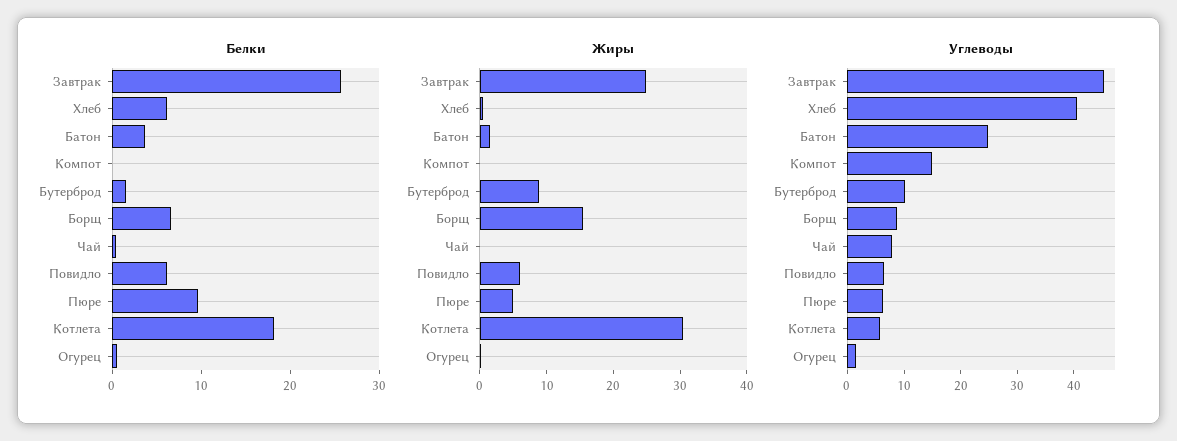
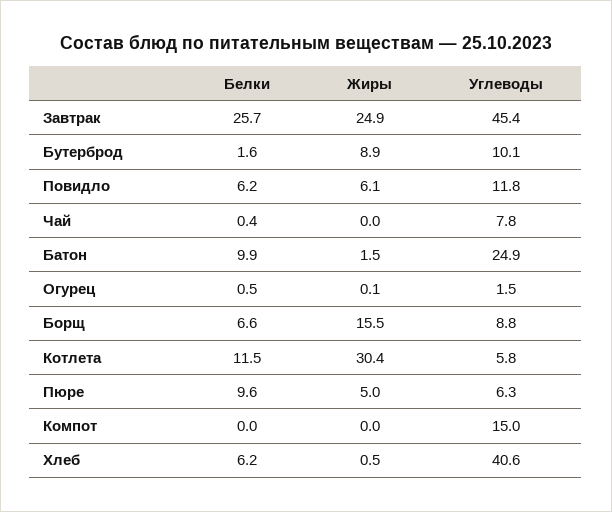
  {
    "Белки": {
      "Завтрак": 25.7,
      "Хлеб": 6.2,
-     "Батон": 4,
+     "Батон": 9.9,
      "Компот": 0,
      "Бутерброд": 1.6,
      "Борщ": 6.6,
      "Чай": 0.4,
      "Повидло": 6.2,
      "Пюре": 9.6,
-     "Котлета": 18,
+     "Котлета": 11.5,
      "Огурец": 0.5
    },
    "Жиры": {
      "Завтрак": 24.9,
      "Хлеб": 0.5,
      "Батон": 1.5,
      "Компот": 0,
      "Бутерброд": 8.9,
      "Борщ": 15.5,
      "Чай": 0,
      "Повидло": 6.1,
      "Пюре": 5,
      "Котлета": 30.4,
      "Огурец": 0.1
    },
    "Углеводы": {
      "Завтрак": 45.4,
      "Хлеб": 40.6,
      "Батон": 24.9,
      "Компот": 15,
      "Бутерброд": 10.1,
      "Борщ": 8.8,
      "Чай": 7.8,
-     "Повидло": 6,
+     "Повидло": 11.8,
      "Пюре": 6.3,
      "Котлета": 5.8,
      "Огурец": 1.5
    }
  }

